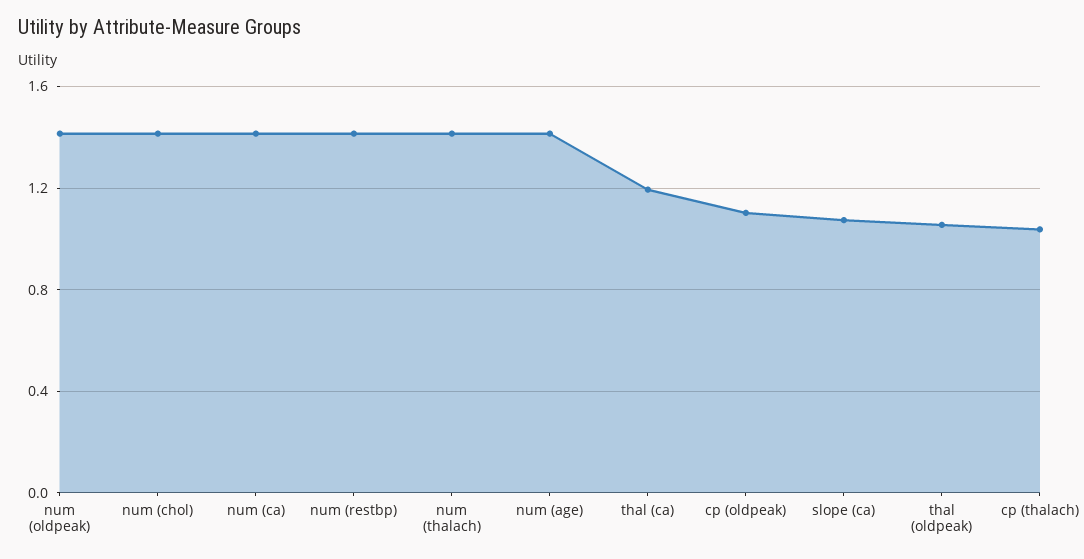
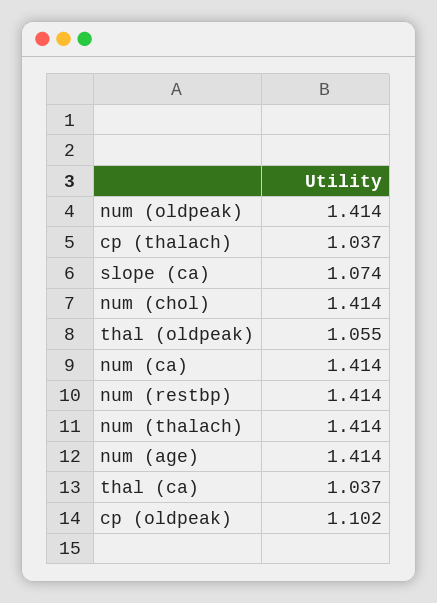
  {
    "num (oldpeak)": 1.414,
    "num (chol)": 1.414,
    "num (ca)": 1.414,
    "num (restbp)": 1.414,
    "num (thalach)": 1.414,
    "num (age)": 1.414,
-   "thal (ca)": 1.2,
+   "thal (ca)": 1.037,
    "cp (oldpeak)": 1.102,
    "slope (ca)": 1.074,
    "thal (oldpeak)": 1.055,
    "cp (thalach)": 1.037
  }

